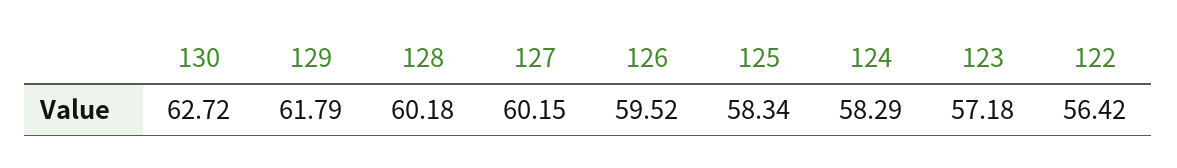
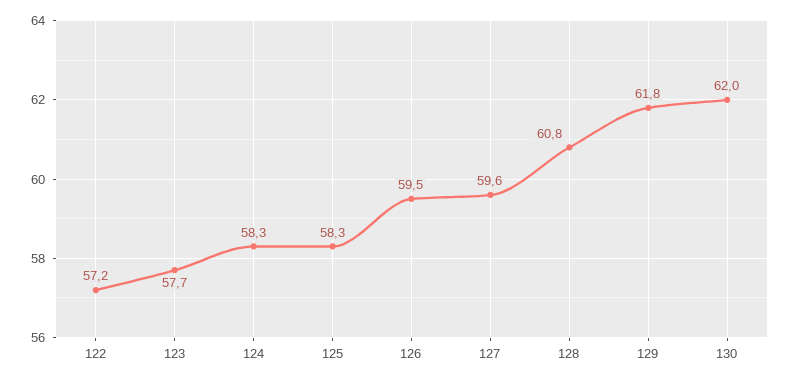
  {
-   "130": 62.72,
+   "130": 62,
    "129": 61.79,
-   "128": 60.18,
+   "128": 60.8,
-   "127": 60.15,
+   "127": 59.6,
    "126": 59.52,
    "125": 58.34,
    "124": 58.29,
-   "123": 57.18,
+   "123": 57.7,
-   "122": 56.42
+   "122": 57.2
  }

